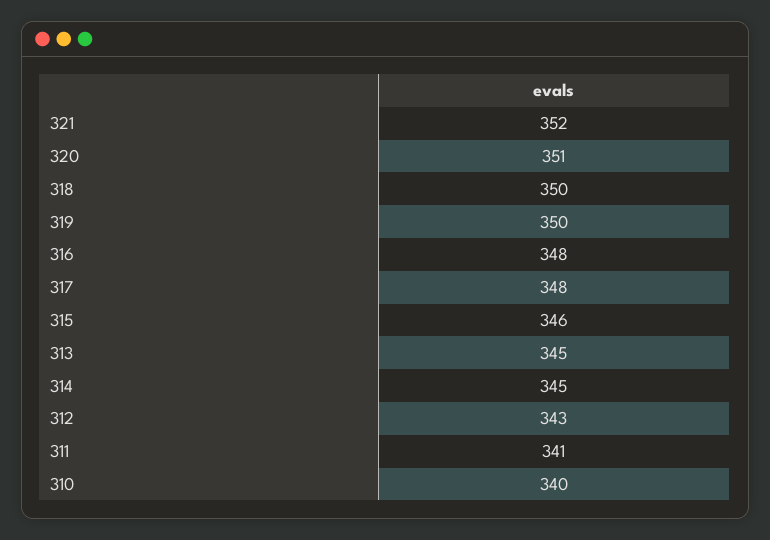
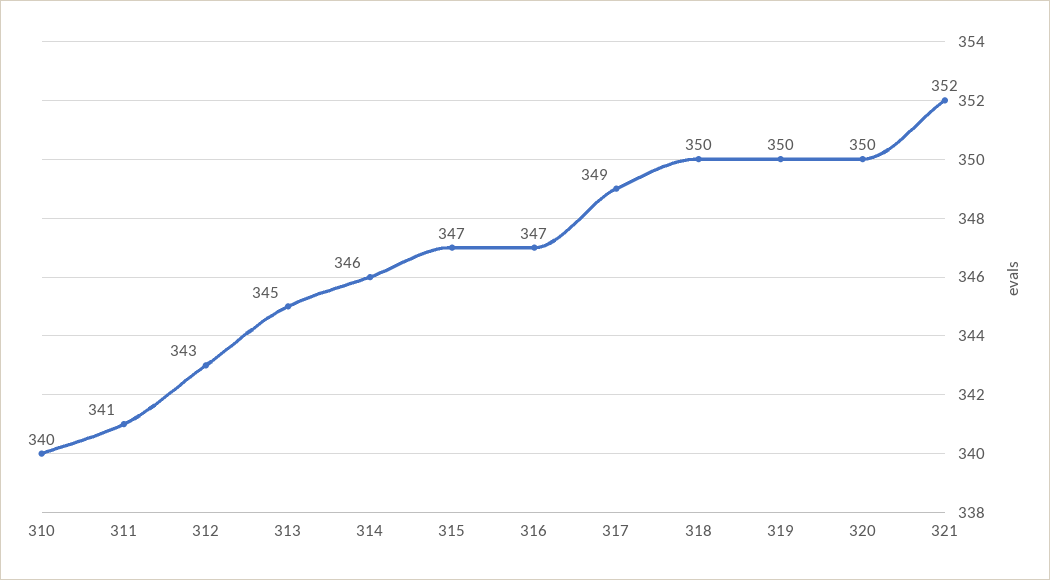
  {
    "321": 352,
-   "320": 351,
+   "320": 350,
    "318": 350,
    "319": 350,
-   "316": 348,
+   "316": 347,
-   "317": 348,
+   "317": 349,
-   "315": 346,
+   "315": 347,
    "313": 345,
-   "314": 345,
+   "314": 346,
    "312": 343,
    "311": 341,
    "310": 340
  }

